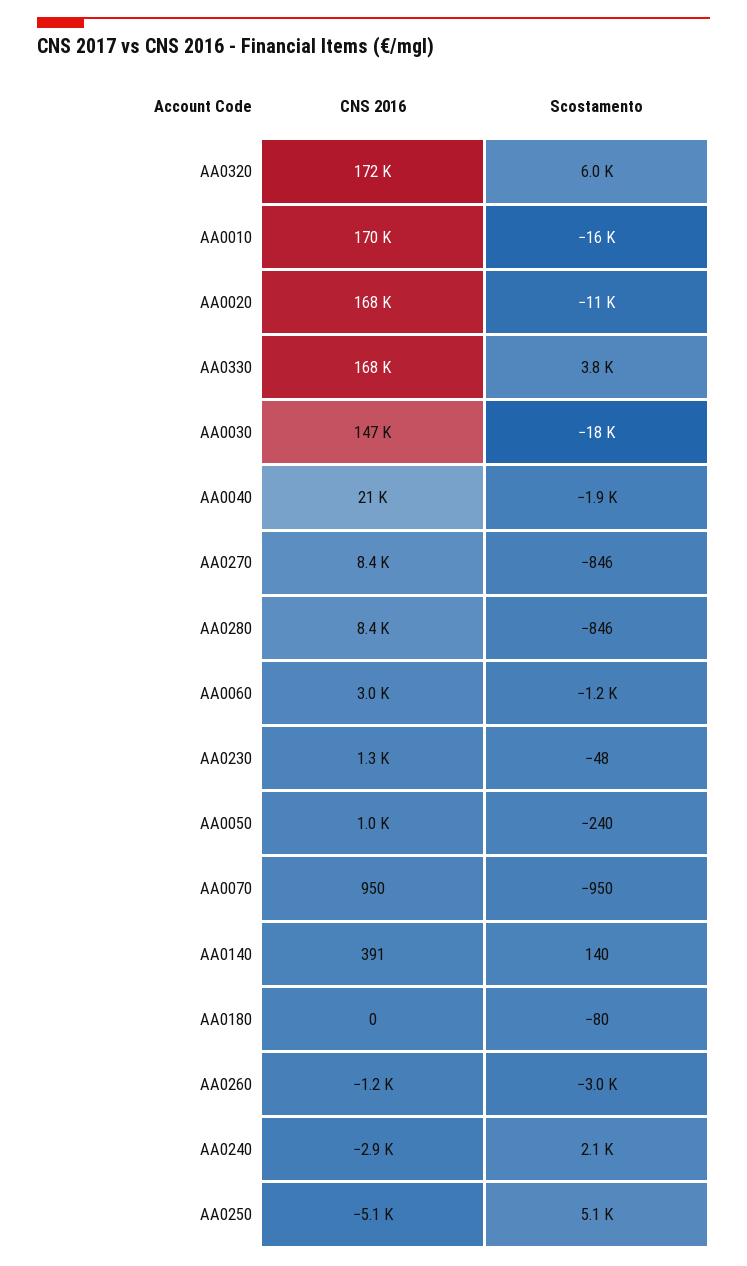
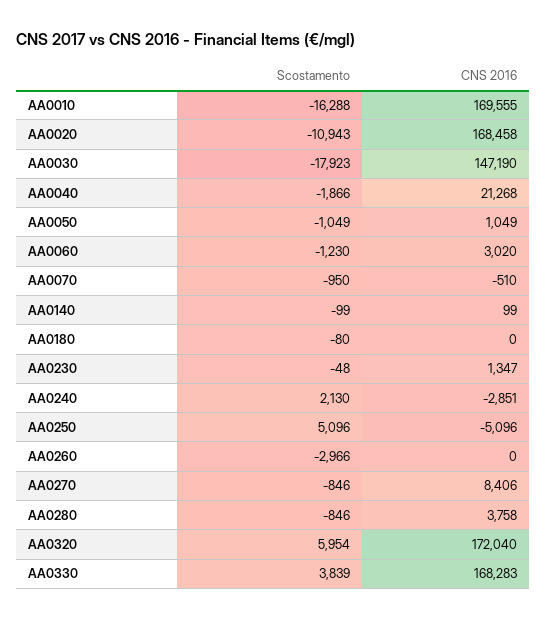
  {
    "CNS 2016": {
      "AA0320": 172040,
      "AA0010": 169555,
      "AA0020": 168458,
      "AA0330": 168283,
      "AA0030": 147190,
      "AA0040": 21268,
      "AA0270": 8406,
-     "AA0280": 8400,
+     "AA0280": 3758,
      "AA0060": 3020,
      "AA0230": 1347,
      "AA0050": 1049,
-     "AA0070": 950,
+     "AA0070": -510,
-     "AA0140": 391,
+     "AA0140": 99,
      "AA0180": 0,
-     "AA0260": -1200,
+     "AA0260": 0,
      "AA0240": -2851,
      "AA0250": -5096
    },
    "Scostamento": {
      "AA0320": 5954,
      "AA0010": -16288,
      "AA0020": -10943,
      "AA0330": 3839,
      "AA0030": -17923,
      "AA0040": -1866,
      "AA0270": -846,
      "AA0280": -846,
      "AA0060": -1230,
      "AA0230": -48,
-     "AA0050": -240,
+     "AA0050": -1049,
      "AA0070": -950,
-     "AA0140": 140,
+     "AA0140": -99,
      "AA0180": -80,
      "AA0260": -2966,
      "AA0240": 2130,
      "AA0250": 5096
    }
  }

